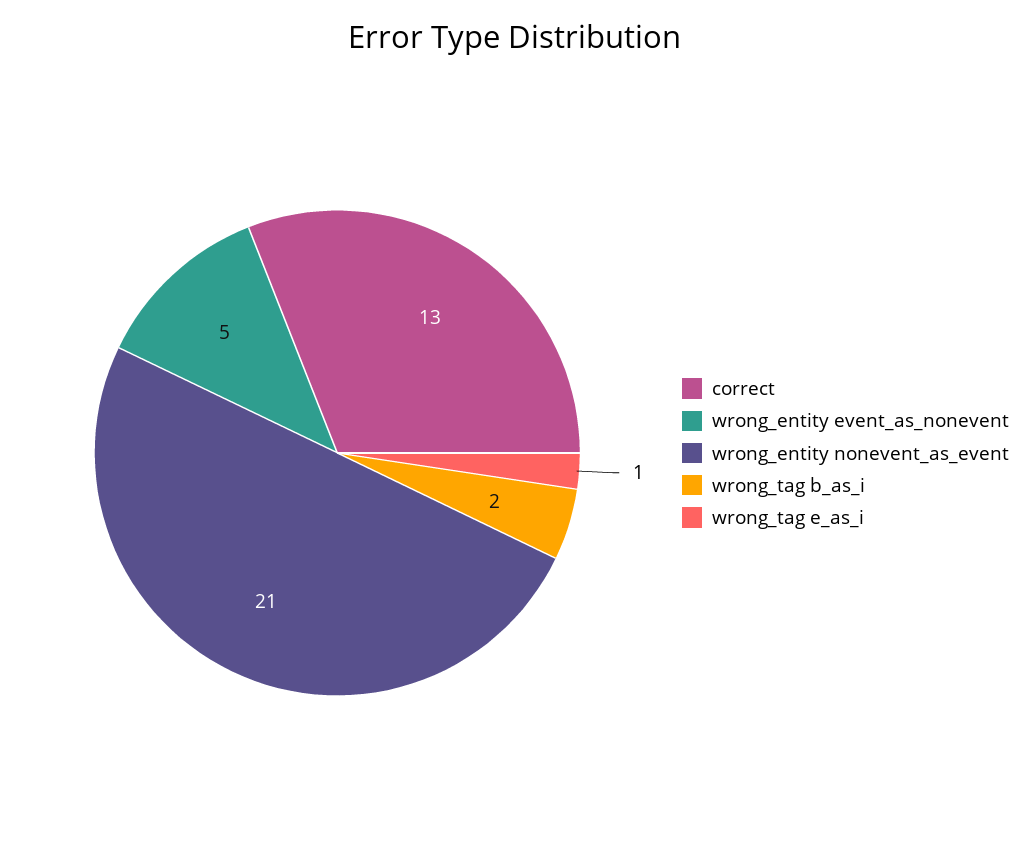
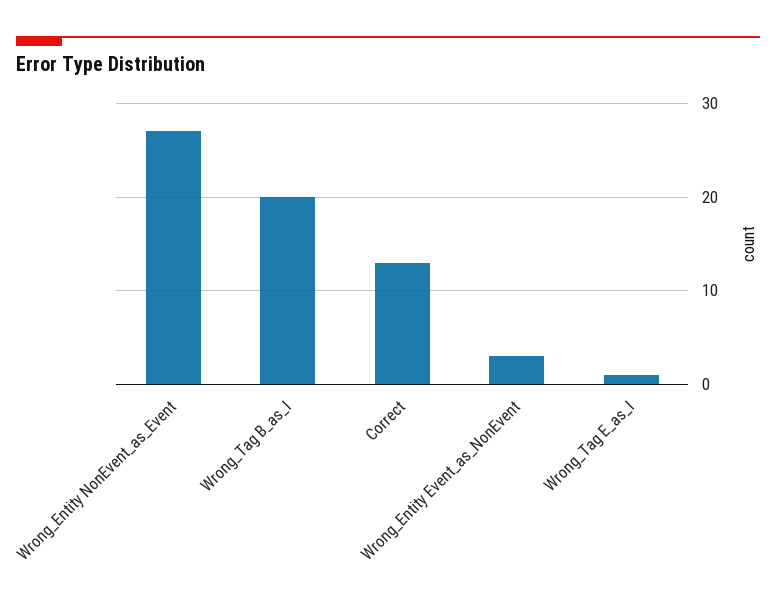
  {
    "correct": 13,
-   "wrong_entity event_as_nonevent": 5,
+   "wrong_entity event_as_nonevent": 3,
-   "wrong_entity nonevent_as_event": 21,
+   "wrong_entity nonevent_as_event": 27,
-   "wrong_tag b_as_i": 2,
+   "wrong_tag b_as_i": 20,
    "wrong_tag e_as_i": 1
  }

